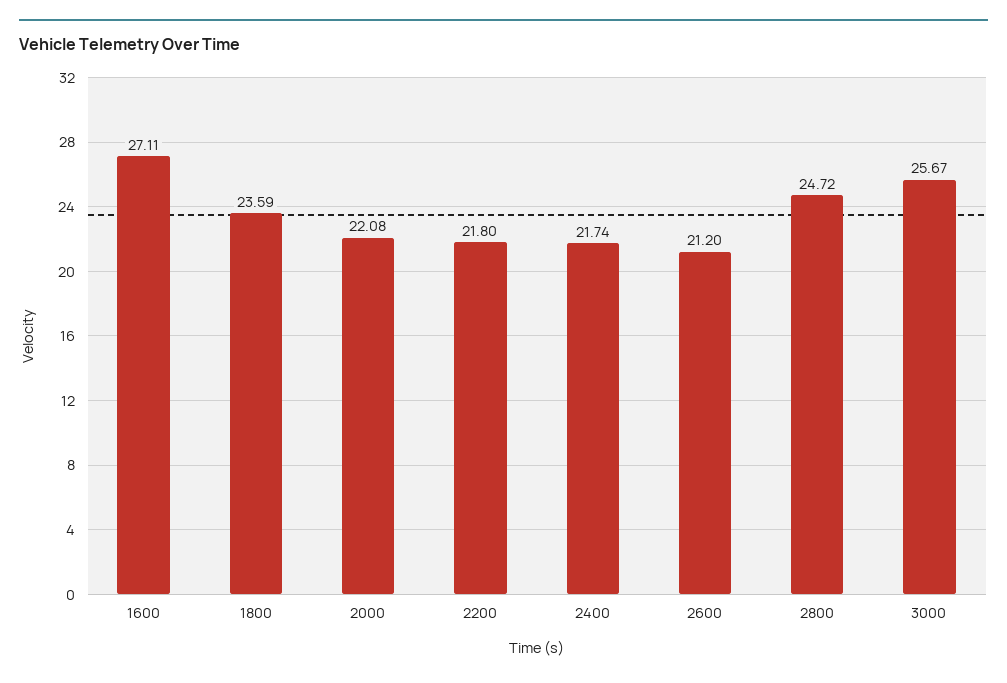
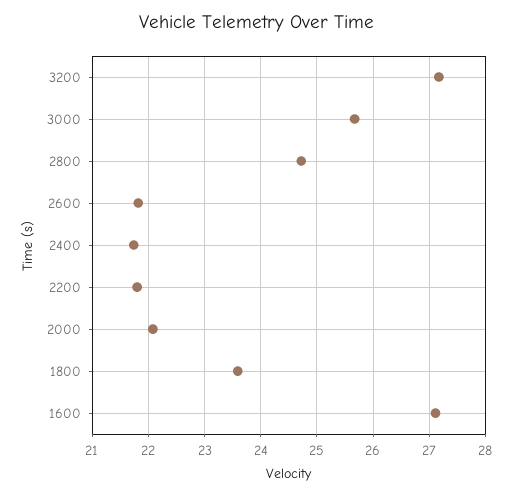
  {
    "1600": 27.11,
    "1800": 23.59,
    "2000": 22.08,
    "2200": 21.8,
    "2400": 21.74,
-   "2600": 21.2,
+   "2600": 21.8,
    "2800": 24.72,
-   "3000": 25.67
+   "3000": 25.67,
+   "3200": 27.2
  }

